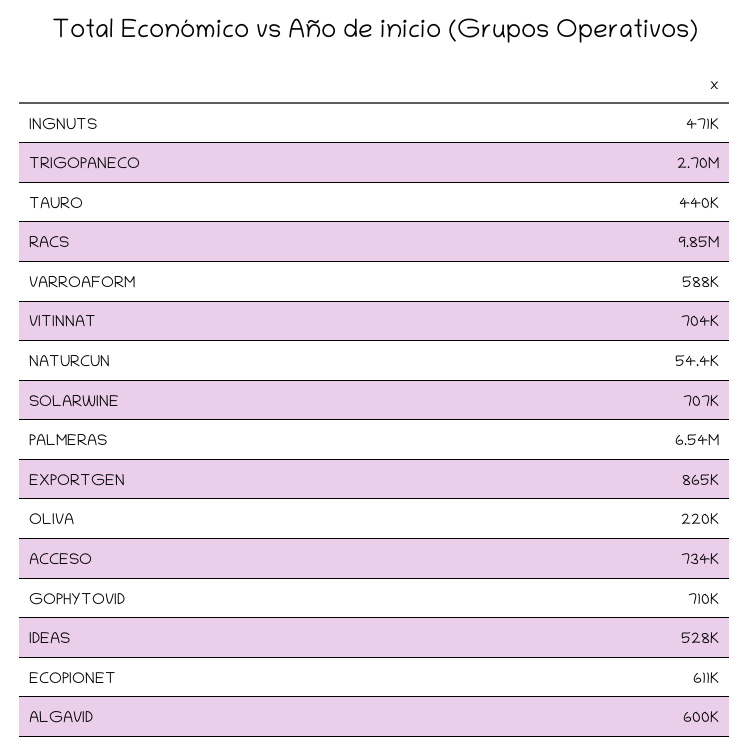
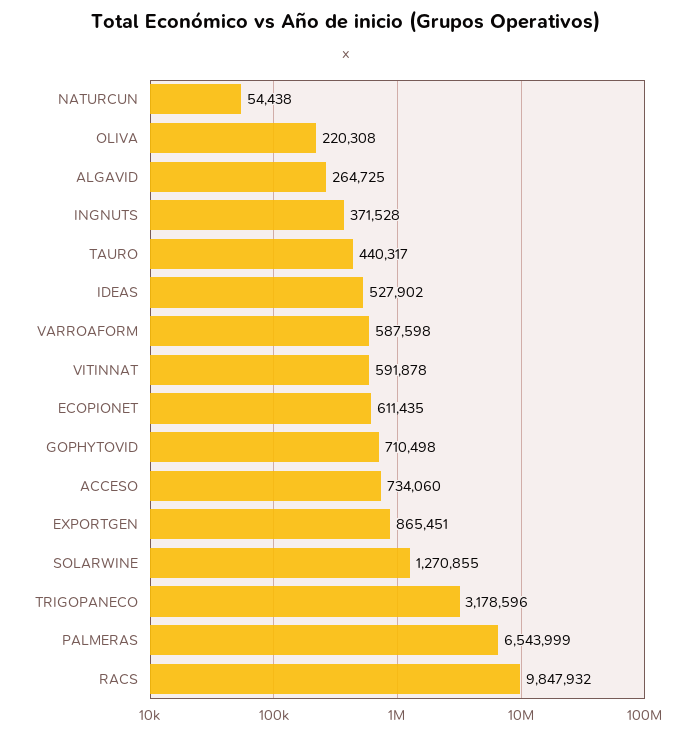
  {
-   "INGNUTS": 471000,
+   "INGNUTS": 371528,
-   "TRIGOPANECO": 2700000,
+   "TRIGOPANECO": 3178596,
    "TAURO": 440317,
    "RACS": 9847932,
    "VARROAFORM": 587598,
-   "VITINNAT": 704000,
+   "VITINNAT": 591878,
    "NATURCUN": 54438,
-   "SOLARWINE": 707000,
+   "SOLARWINE": 1270855,
    "PALMERAS": 6543999,
    "EXPORTGEN": 865451,
    "OLIVA": 220308,
    "ACCESO": 734060,
    "GOPHYTOVID": 710498,
    "IDEAS": 527902,
    "ECOPIONET": 611435,
-   "ALGAVID": 600000
+   "ALGAVID": 264725
  }

